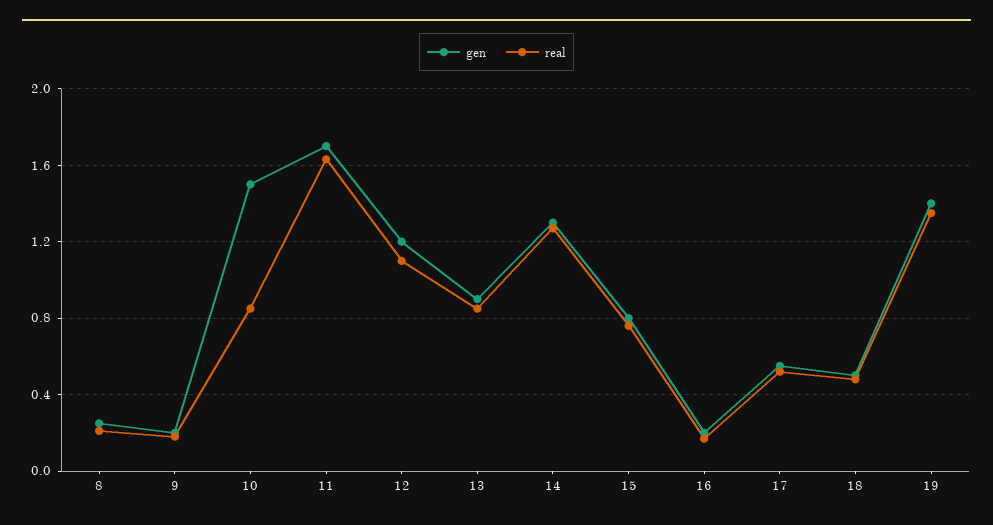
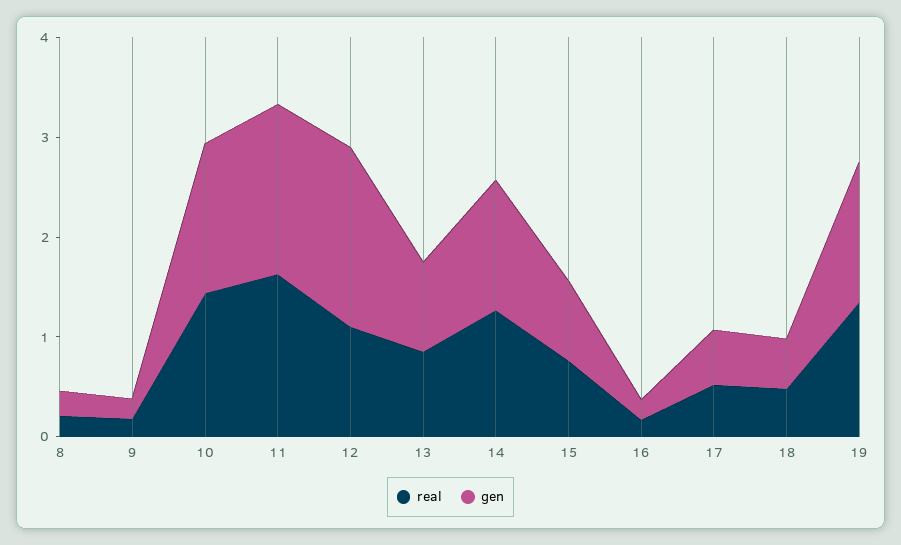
  {
    "gen": {
      "8": 0.25,
      "9": 0.2,
      "10": 1.5,
      "11": 1.7,
-     "12": 1.2,
+     "12": 1.8,
      "13": 0.9,
      "14": 1.3,
      "15": 0.8,
      "16": 0.2,
      "17": 0.55,
      "18": 0.5,
      "19": 1.4
    },
    "real": {
      "8": 0.2,
      "9": 0.2,
-     "10": 0.85,
+     "10": 1.4,
      "11": 1.65,
      "12": 1.1,
      "13": 0.85,
      "14": 1.25,
      "15": 0.75,
      "16": 0.15,
      "17": 0.5,
      "18": 0.5,
      "19": 1.35
    }
  }

